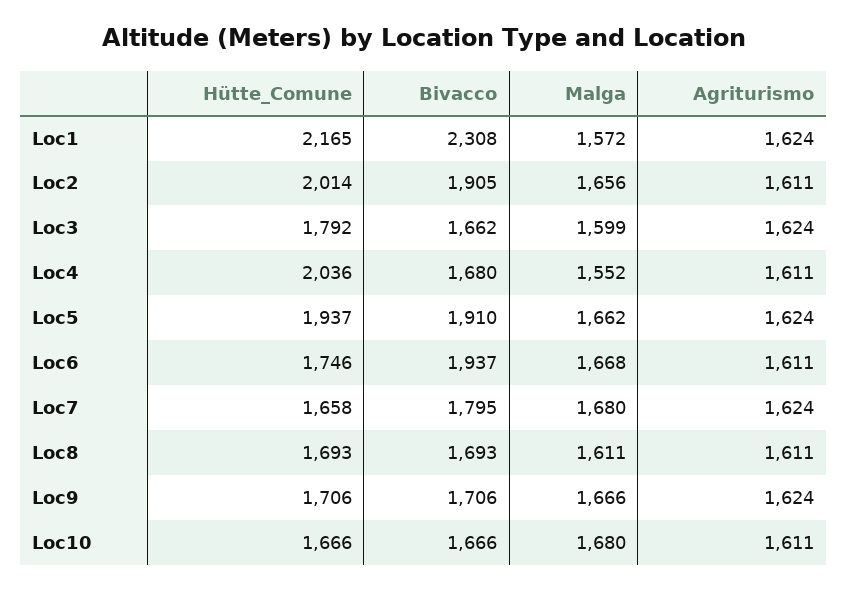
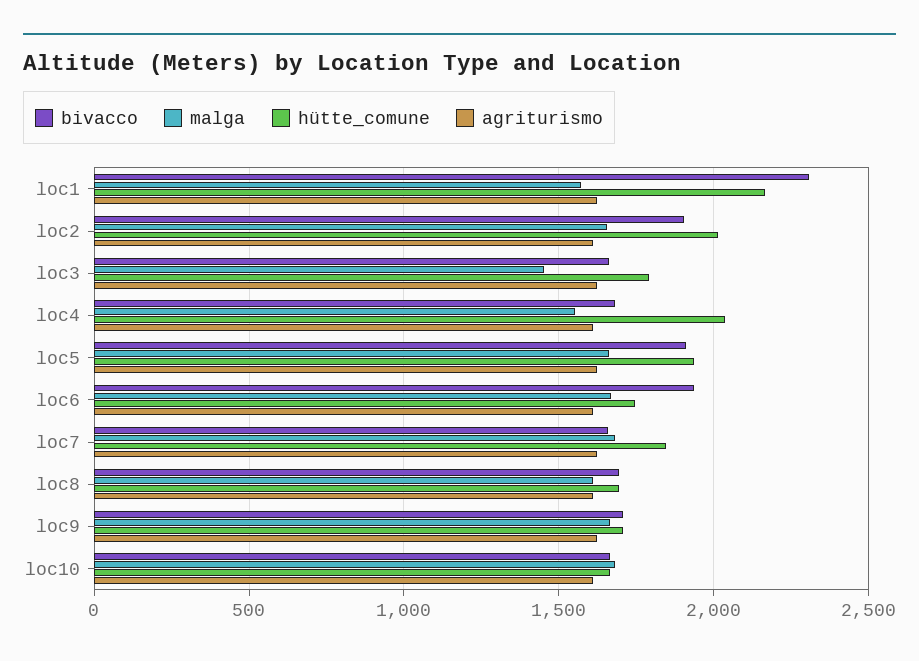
  {
    "Hütte_Comune": {
      "Loc1": 2165,
      "Loc2": 2014,
      "Loc3": 1792,
      "Loc4": 2036,
      "Loc5": 1937,
      "Loc6": 1746,
-     "Loc7": 1658,
+     "Loc7": 1850,
      "Loc8": 1693,
      "Loc9": 1706,
      "Loc10": 1666
    },
    "Bivacco": {
      "Loc1": 2308,
      "Loc2": 1905,
      "Loc3": 1662,
      "Loc4": 1680,
      "Loc5": 1910,
      "Loc6": 1937,
-     "Loc7": 1795,
+     "Loc7": 1650,
      "Loc8": 1693,
      "Loc9": 1706,
      "Loc10": 1666
    },
    "Malga": {
      "Loc1": 1572,
      "Loc2": 1656,
-     "Loc3": 1599,
+     "Loc3": 1450,
      "Loc4": 1552,
      "Loc5": 1662,
      "Loc6": 1668,
      "Loc7": 1680,
      "Loc8": 1611,
      "Loc9": 1666,
      "Loc10": 1680
    },
    "Agriturismo": {
      "Loc1": 1624,
      "Loc2": 1611,
      "Loc3": 1624,
      "Loc4": 1611,
      "Loc5": 1624,
      "Loc6": 1611,
      "Loc7": 1624,
      "Loc8": 1611,
      "Loc9": 1624,
      "Loc10": 1611
    }
  }

